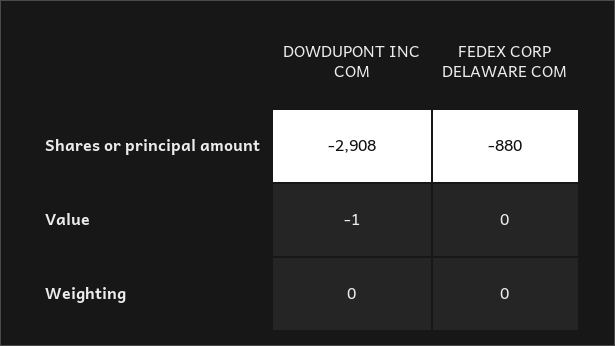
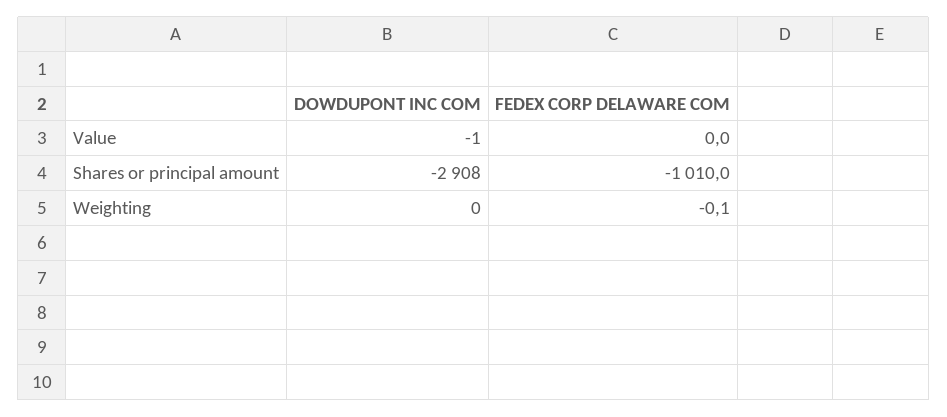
  {
    "DOWDUPONT INC COM": {
      "Shares or principal amount": -2908,
      "Value": -1,
      "Weighting": 0
    },
    "FEDEX CORP DELAWARE COM": {
-     "Shares or principal amount": -880,
+     "Shares or principal amount": -1010,
      "Value": 0,
      "Weighting": -0.1
    }
  }

